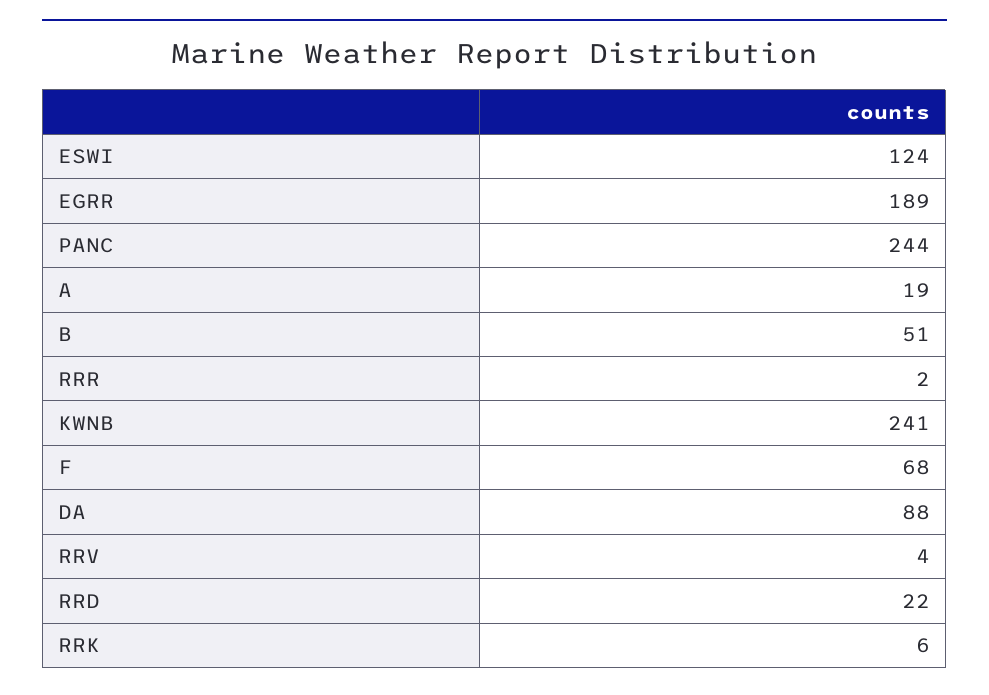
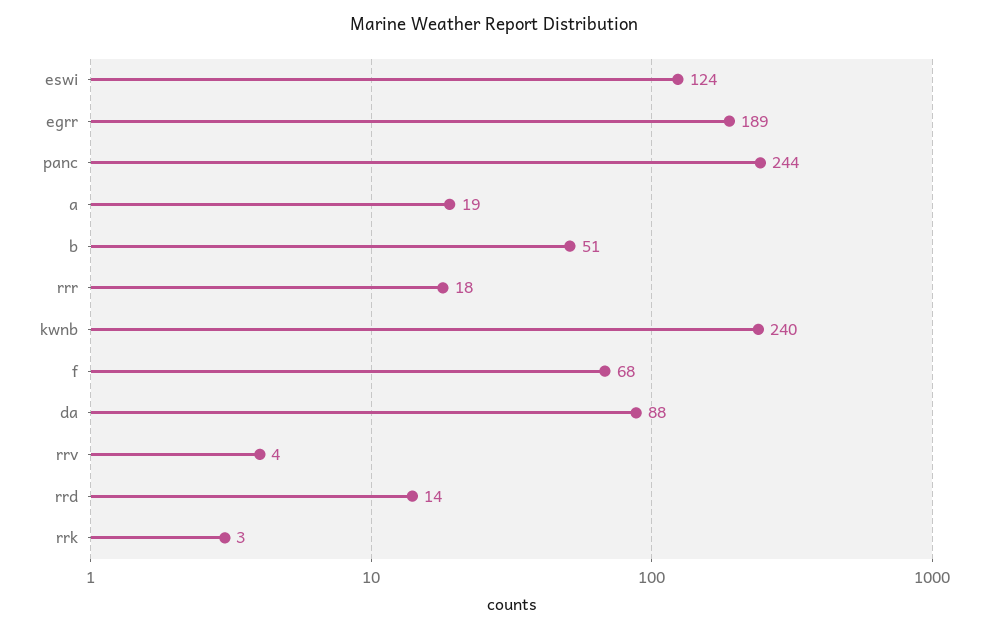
  {
    "ESWI": 124,
    "EGRR": 189,
    "PANC": 244,
    "A": 19,
    "B": 51,
-   "RRR": 2,
+   "RRR": 18,
-   "KWNB": 241,
+   "KWNB": 240,
    "F": 68,
    "DA": 88,
    "RRV": 4,
-   "RRD": 22,
+   "RRD": 14,
-   "RRK": 6
+   "RRK": 3
  }

